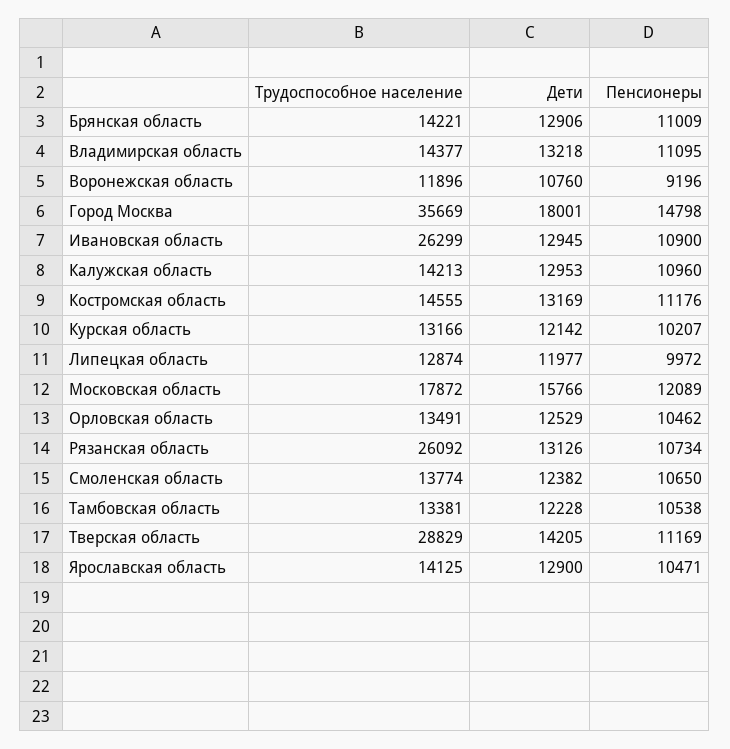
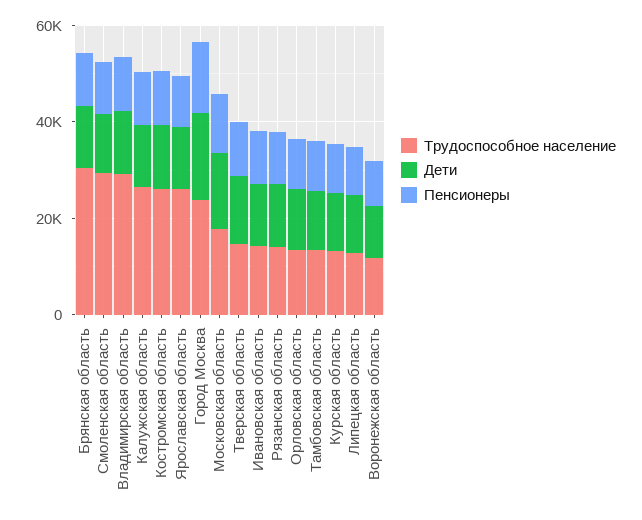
  {
    "Трудоспособное население": {
-     "Брянская область": 14221,
+     "Брянская область": 30000,
-     "Владимирская область": 14377,
+     "Владимирская область": 30000,
      "Воронежская область": 11896,
-     "Город Москва": 35669,
+     "Город Москва": 25000,
-     "Ивановская область": 26299,
+     "Ивановская область": 15000,
-     "Калужская область": 14213,
+     "Калужская область": 25000,
-     "Костромская область": 14555,
+     "Костромская область": 25000,
      "Курская область": 13166,
      "Липецкая область": 12874,
      "Московская область": 17872,
      "Орловская область": 13491,
-     "Рязанская область": 26092,
+     "Рязанская область": 15000,
-     "Смоленская область": 13774,
+     "Смоленская область": 30000,
      "Тамбовская область": 13381,
-     "Тверская область": 28829,
+     "Тверская область": 15000,
-     "Ярославская область": 14125
+     "Ярославская область": 25000
    },
    "Дети": {
      "Брянская область": 12906,
      "Владимирская область": 13218,
      "Воронежская область": 10760,
      "Город Москва": 18001,
      "Ивановская область": 12945,
      "Калужская область": 12953,
      "Костромская область": 13169,
      "Курская область": 12142,
      "Липецкая область": 11977,
      "Московская область": 15766,
      "Орловская область": 12529,
      "Рязанская область": 13126,
      "Смоленская область": 12382,
      "Тамбовская область": 12228,
      "Тверская область": 14205,
      "Ярославская область": 12900
    },
    "Пенсионеры": {
      "Брянская область": 11009,
      "Владимирская область": 11095,
      "Воронежская область": 9196,
      "Город Москва": 14798,
      "Ивановская область": 10900,
      "Калужская область": 10960,
      "Костромская область": 11176,
      "Курская область": 10207,
      "Липецкая область": 9972,
      "Московская область": 12089,
      "Орловская область": 10462,
      "Рязанская область": 10734,
      "Смоленская область": 10650,
      "Тамбовская область": 10538,
      "Тверская область": 11169,
      "Ярославская область": 10471
    }
  }

